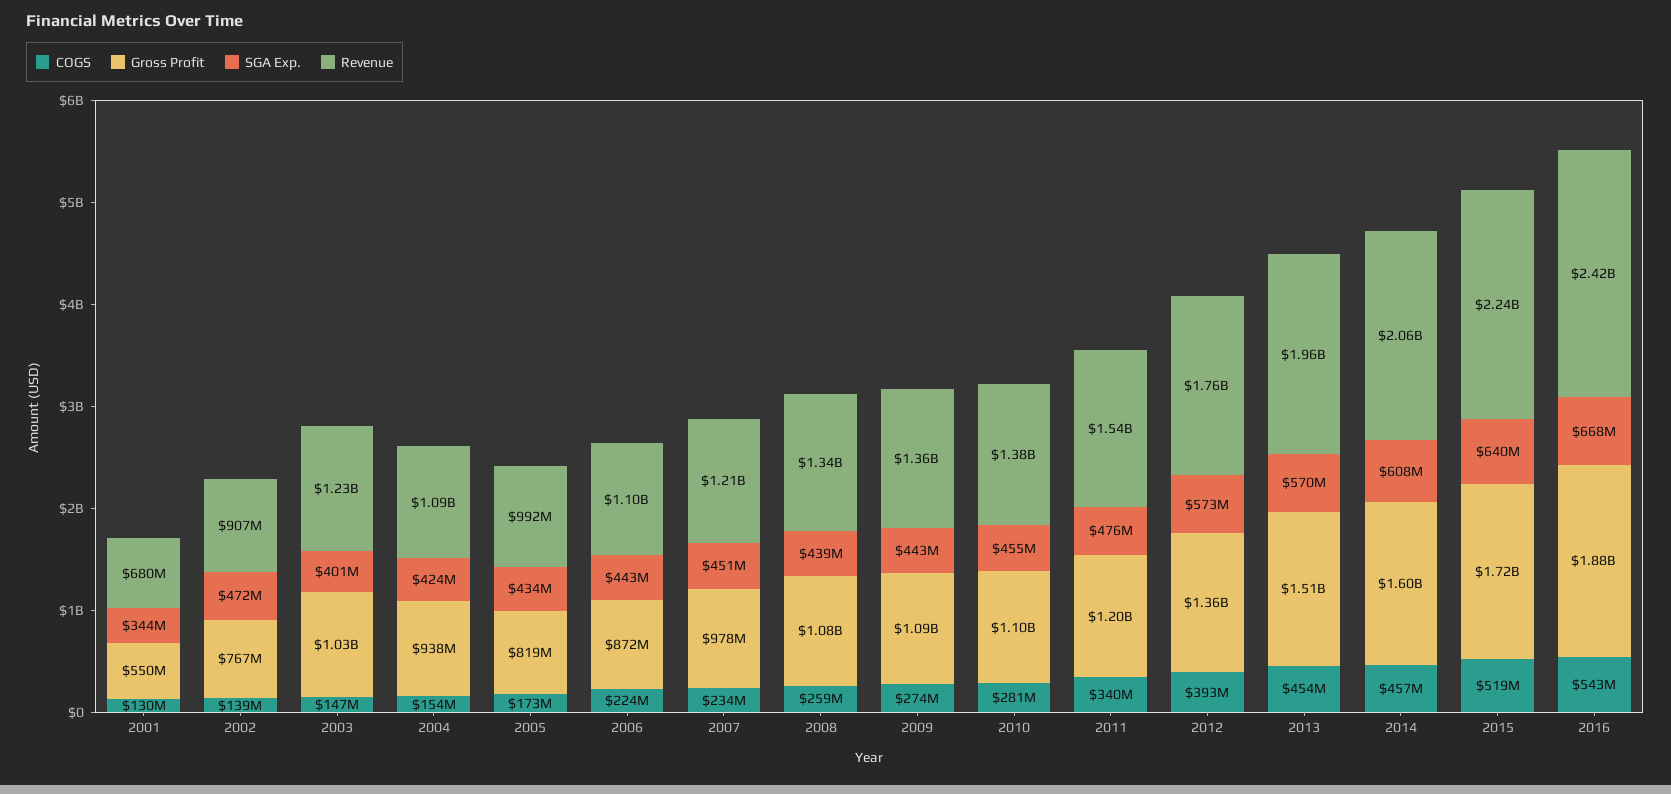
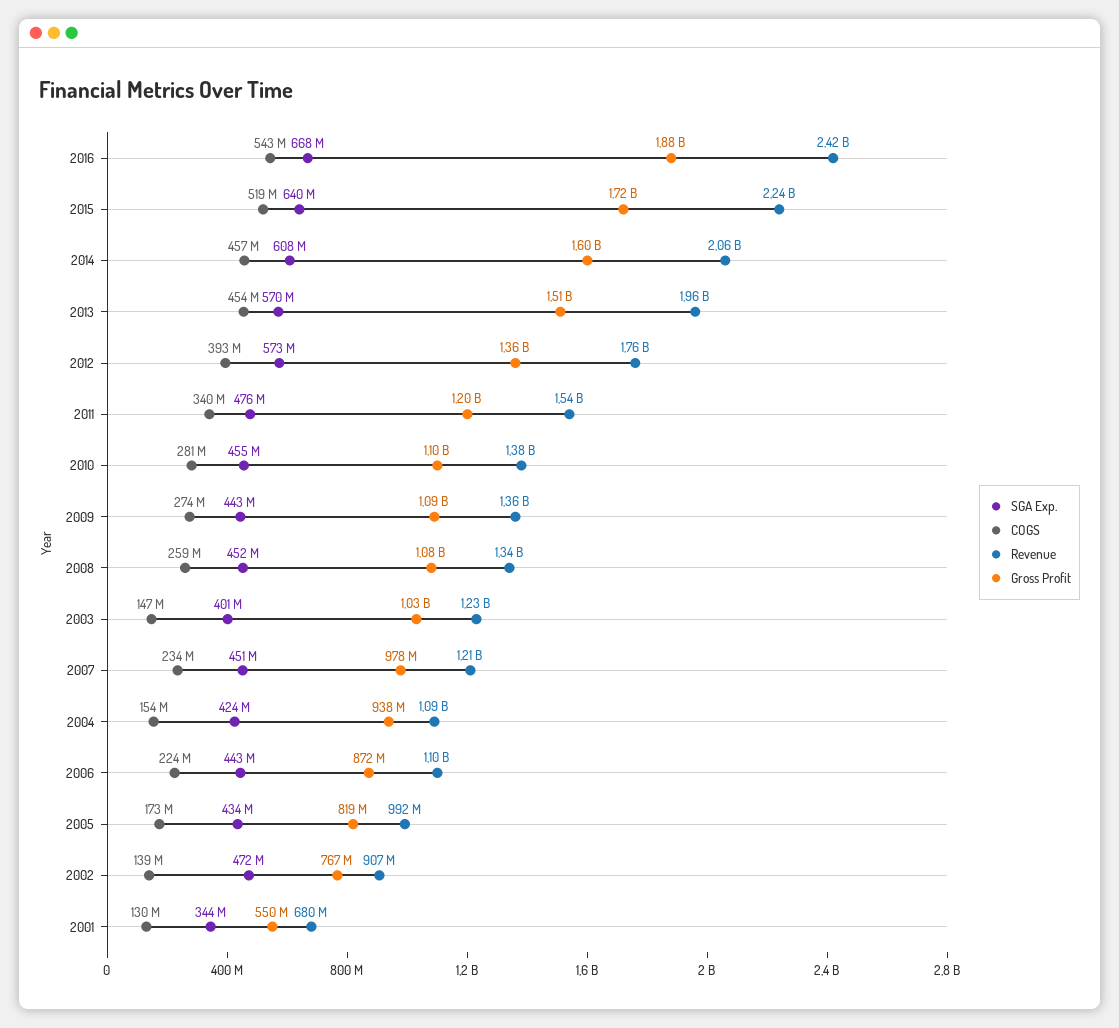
  {
    "COGS": {
      "2001": 130000000,
      "2002": 139000000,
      "2003": 147000000,
      "2004": 154000000,
      "2005": 173000000,
      "2006": 224000000,
      "2007": 234000000,
      "2008": 259000000,
      "2009": 274000000,
      "2010": 281000000,
      "2011": 340000000,
      "2012": 393000000,
      "2013": 454000000,
      "2014": 457000000,
      "2015": 519000000,
      "2016": 543000000
    },
    "Gross Profit": {
      "2001": 550000000,
      "2002": 767000000,
      "2003": 1030000000,
      "2004": 938000000,
      "2005": 819000000,
      "2006": 872000000,
      "2007": 978000000,
      "2008": 1080000000,
      "2009": 1090000000,
      "2010": 1100000000,
      "2011": 1200000000,
      "2012": 1360000000,
      "2013": 1510000000,
      "2014": 1600000000,
      "2015": 1720000000,
      "2016": 1880000000
    },
    "SGA Exp.": {
      "2001": 344000000,
      "2002": 472000000,
      "2003": 401000000,
      "2004": 424000000,
      "2005": 434000000,
      "2006": 443000000,
      "2007": 451000000,
-     "2008": 439000000,
+     "2008": 452000000,
      "2009": 443000000,
      "2010": 455000000,
      "2011": 476000000,
      "2012": 573000000,
      "2013": 570000000,
      "2014": 608000000,
      "2015": 640000000,
      "2016": 668000000
    },
    "Revenue": {
      "2001": 680000000,
      "2002": 907000000,
      "2003": 1230000000,
      "2004": 1090000000,
      "2005": 992000000,
      "2006": 1100000000,
      "2007": 1210000000,
      "2008": 1340000000,
      "2009": 1360000000,
      "2010": 1380000000,
      "2011": 1540000000,
      "2012": 1760000000,
      "2013": 1960000000,
      "2014": 2060000000,
      "2015": 2240000000,
      "2016": 2420000000
    }
  }

